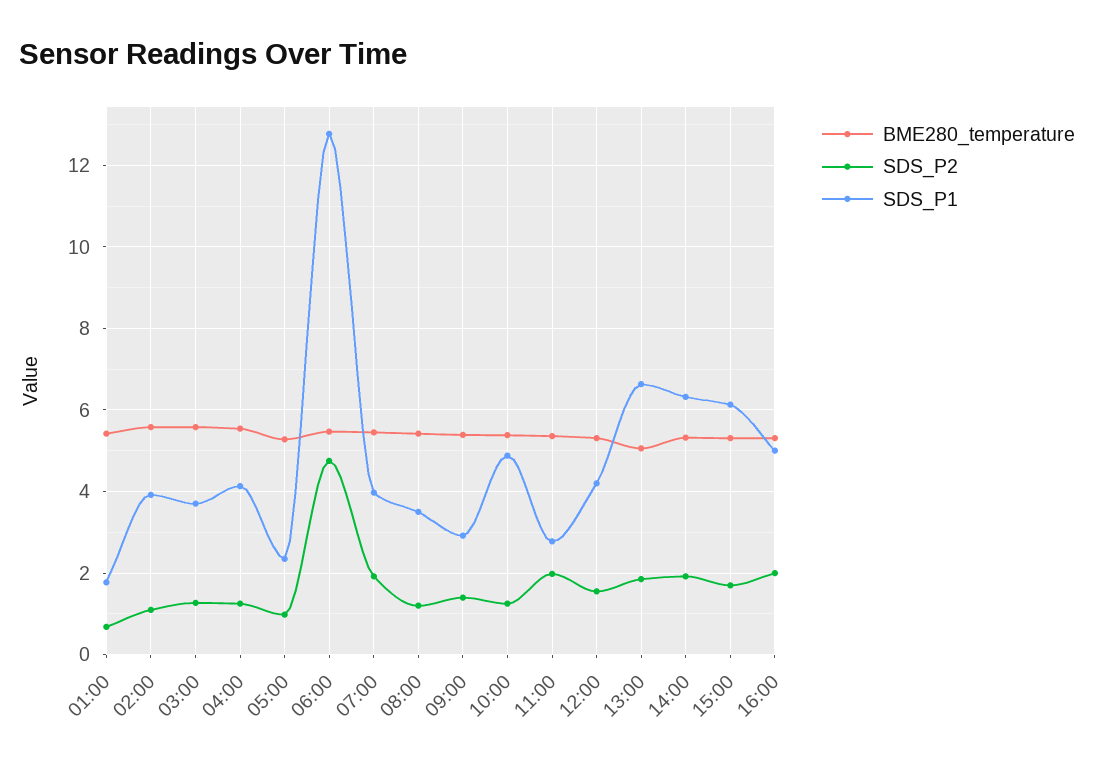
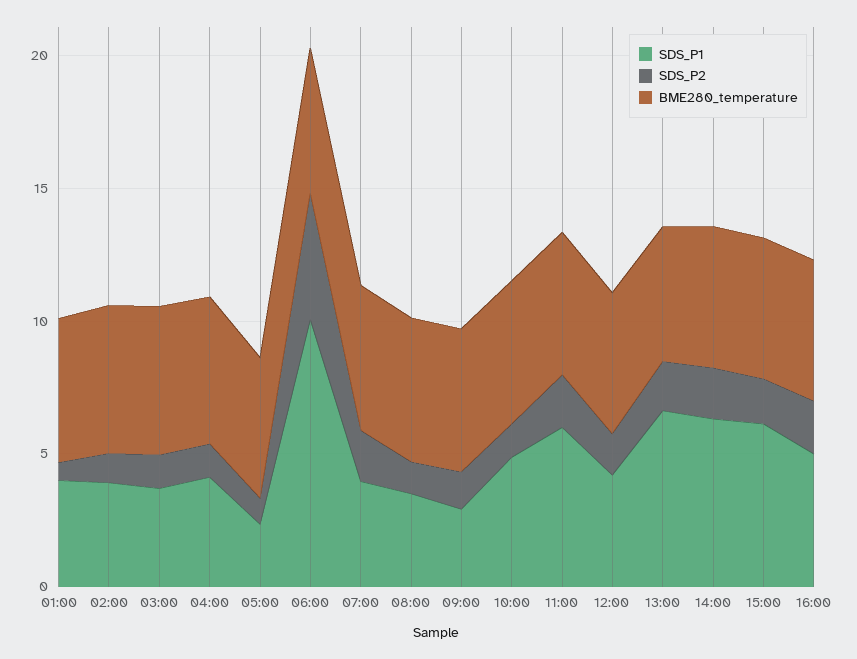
  {
    "BME280_temperature": {
      "01:00": 5.4,
      "02:00": 5.6,
      "03:00": 5.6,
      "04:00": 5.6,
      "05:00": 5.2,
      "06:00": 5.4,
      "07:00": 5.4,
      "08:00": 5.4,
      "09:00": 5.4,
      "10:00": 5.4,
      "11:00": 5.4,
      "12:00": 5.4,
      "13:00": 5,
      "14:00": 5.4,
      "15:00": 5.4,
      "16:00": 5.4
    },
    "SDS_P2": {
      "01:00": 0.6,
      "02:00": 1.2,
      "03:00": 1.2,
      "04:00": 1.2,
      "05:00": 1,
      "06:00": 4.8,
      "07:00": 2,
      "08:00": 1.2,
      "09:00": 1.4,
      "10:00": 1.2,
      "11:00": 2,
      "12:00": 1.6,
      "13:00": 1.8,
      "14:00": 2,
      "15:00": 1.8,
      "16:00": 2
    },
    "SDS_P1": {
-     "01:00": 1.8,
+     "01:00": 4,
      "02:00": 4,
      "03:00": 3.8,
      "04:00": 4.2,
      "05:00": 2.4,
-     "06:00": 12.8,
+     "06:00": 10,
      "07:00": 4,
      "08:00": 3.6,
      "09:00": 3,
      "10:00": 4.8,
-     "11:00": 2.8,
+     "11:00": 6,
      "12:00": 4.2,
      "13:00": 6.6,
      "14:00": 6.4,
      "15:00": 6.2,
      "16:00": 5
    }
  }

